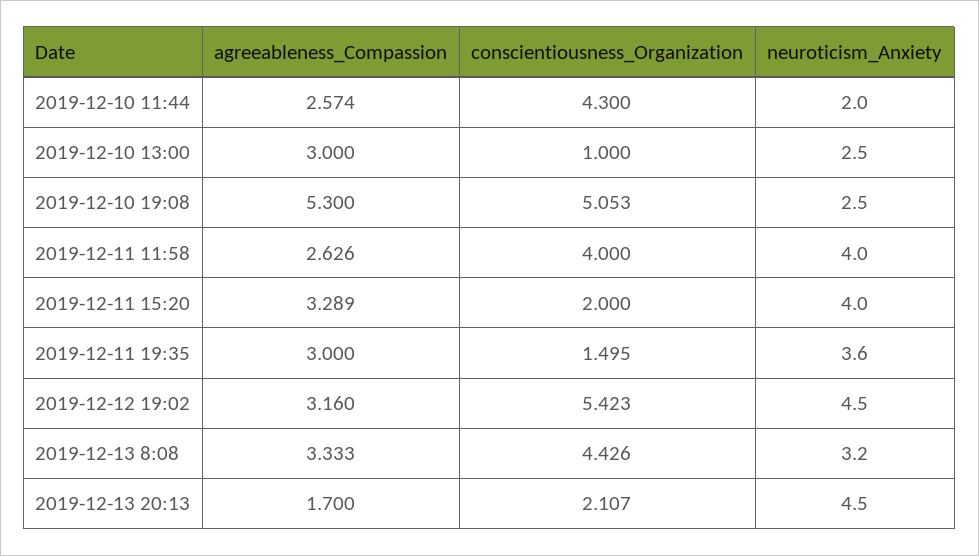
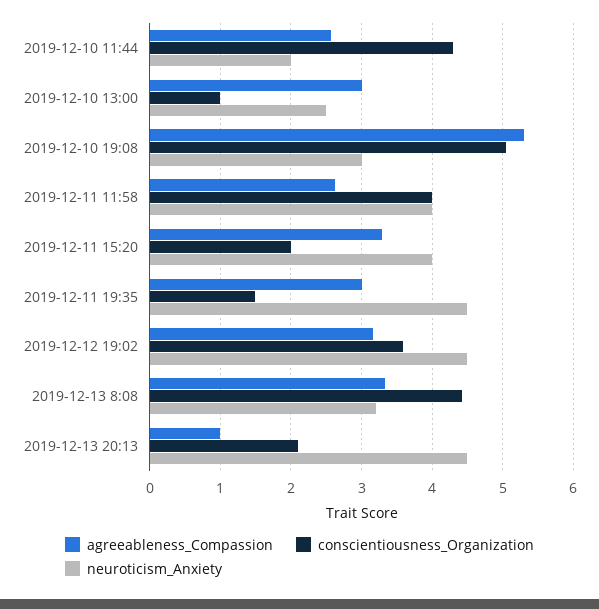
  {
    "agreeableness_Compassion": {
      "2019-12-10 11:44": 2.574,
      "2019-12-10 13:00": 3,
      "2019-12-10 19:08": 5.3,
      "2019-12-11 11:58": 2.626,
      "2019-12-11 15:20": 3.289,
      "2019-12-11 19:35": 3,
      "2019-12-12 19:02": 3.16,
      "2019-12-13 8:08": 3.333,
-     "2019-12-13 20:13": 1.7
+     "2019-12-13 20:13": 1
    },
    "conscientiousness_Organization": {
      "2019-12-10 11:44": 4.3,
      "2019-12-10 13:00": 1,
      "2019-12-10 19:08": 5.053,
      "2019-12-11 11:58": 4,
      "2019-12-11 15:20": 2,
      "2019-12-11 19:35": 1.495,
-     "2019-12-12 19:02": 5.423,
+     "2019-12-12 19:02": 3.6,
      "2019-12-13 8:08": 4.426,
      "2019-12-13 20:13": 2.107
    },
    "neuroticism_Anxiety": {
      "2019-12-10 11:44": 2,
      "2019-12-10 13:00": 2.5,
-     "2019-12-10 19:08": 2.5,
+     "2019-12-10 19:08": 3,
      "2019-12-11 11:58": 4,
      "2019-12-11 15:20": 4,
-     "2019-12-11 19:35": 3.6,
+     "2019-12-11 19:35": 4.5,
      "2019-12-12 19:02": 4.5,
      "2019-12-13 8:08": 3.2,
      "2019-12-13 20:13": 4.5
    }
  }

